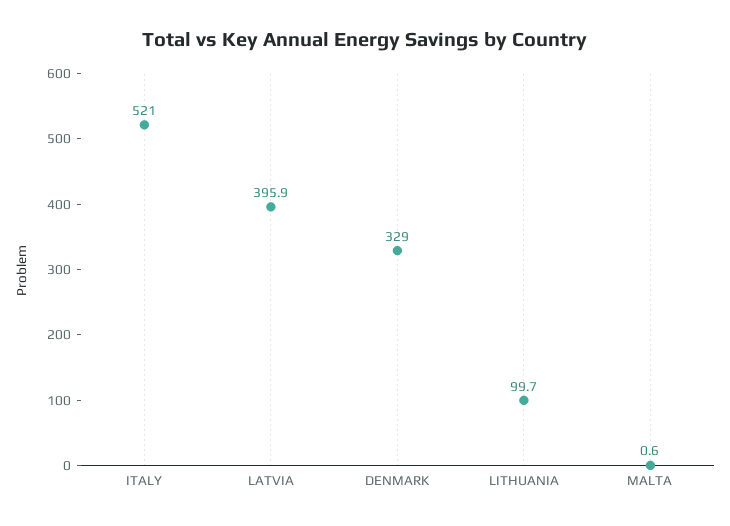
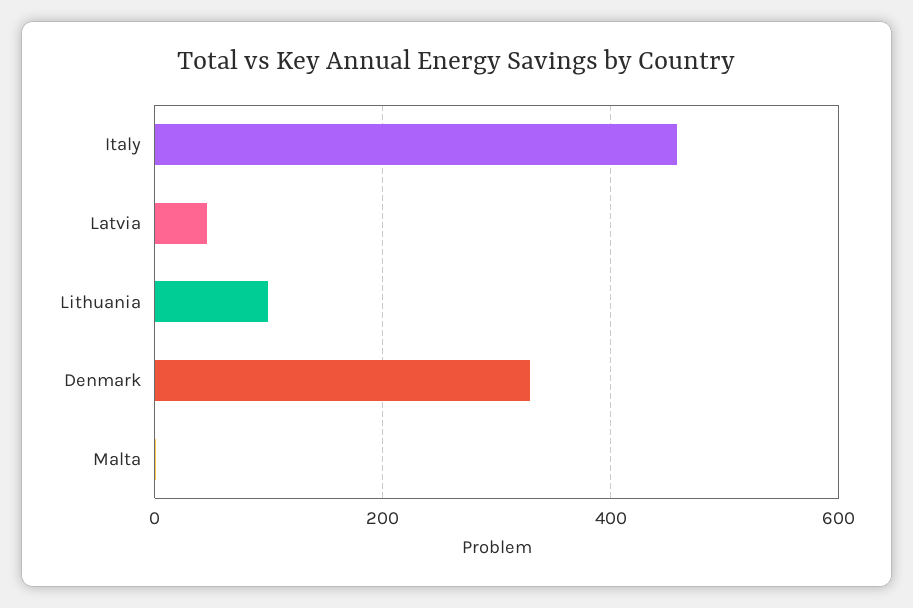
  {
-   "ITALY": 521,
+   "ITALY": 460,
-   "LATVIA": 395.9,
+   "LATVIA": 40,
    "DENMARK": 329,
    "LITHUANIA": 99.7,
    "MALTA": 0.6
  }

